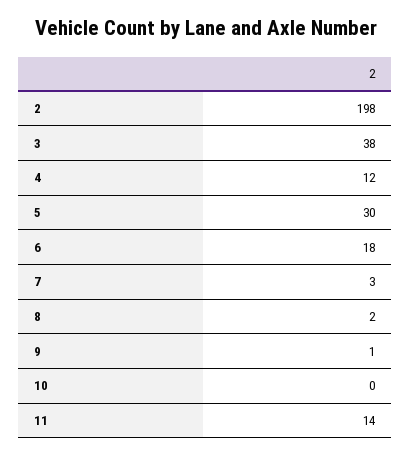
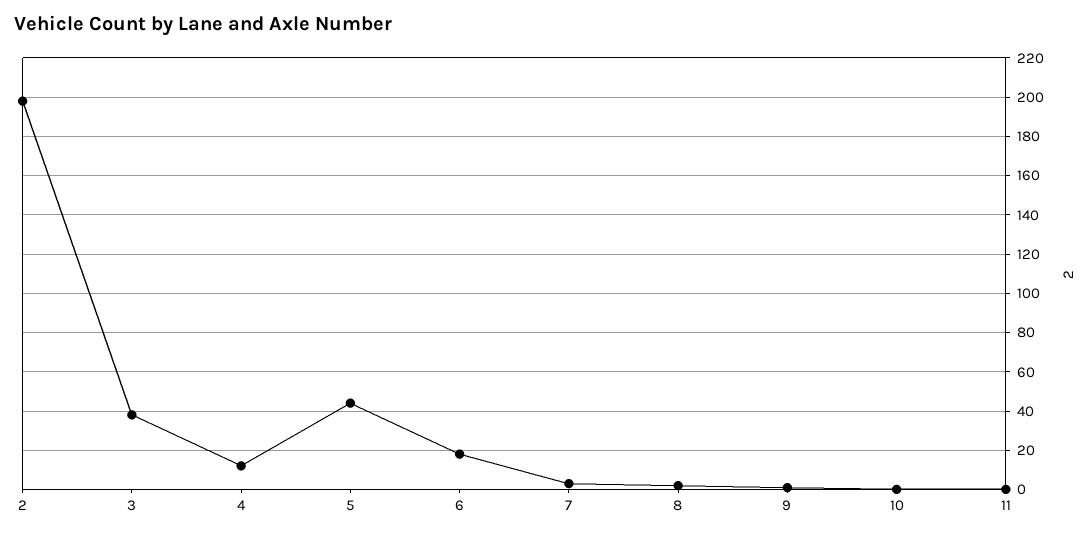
  {
    "2": 198,
    "3": 38,
    "4": 12,
-   "5": 30,
+   "5": 45,
    "6": 18,
    "7": 3,
    "8": 2,
    "9": 1,
    "10": 0,
-   "11": 14
+   "11": 0
  }

